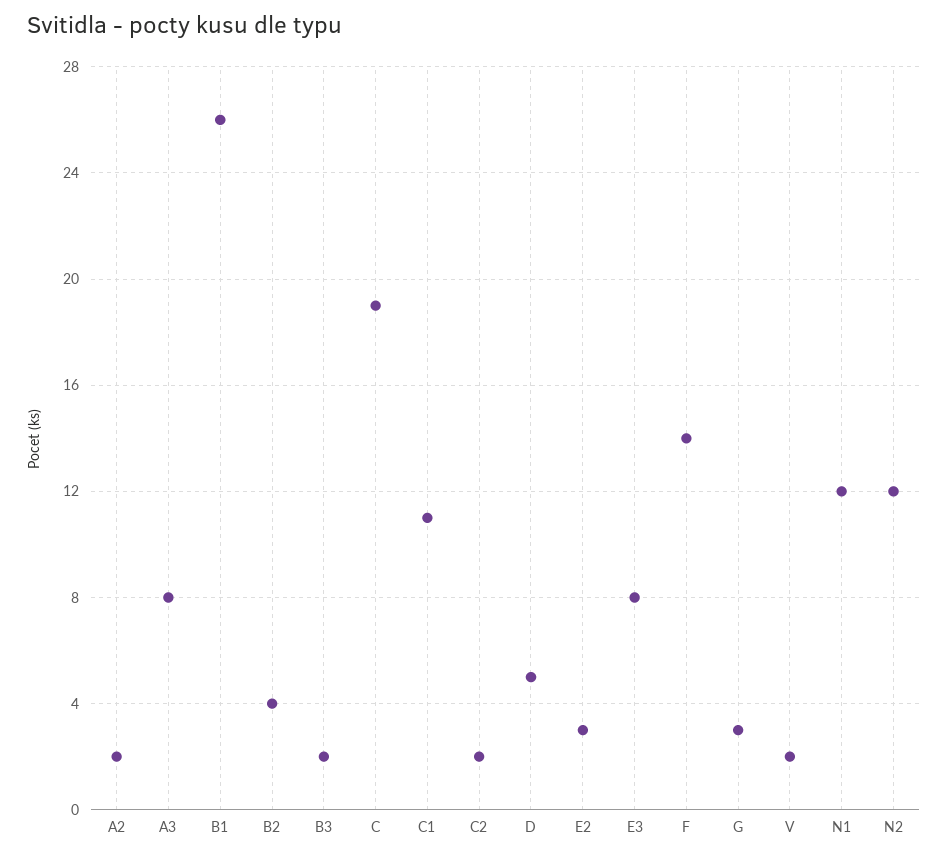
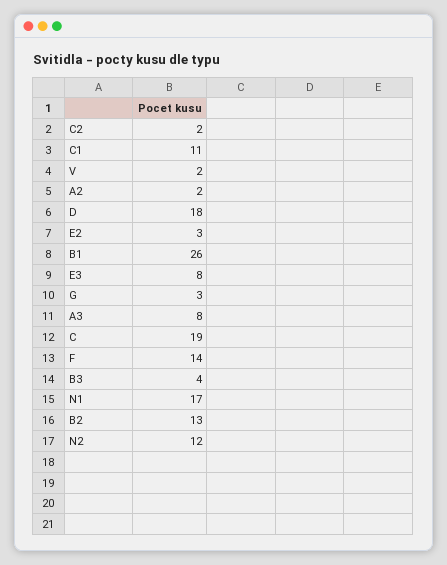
  {
    "A2": 2,
    "A3": 8,
    "B1": 26,
-   "B2": 4,
+   "B2": 13,
-   "B3": 2,
+   "B3": 4,
    "C": 19,
    "C1": 11,
    "C2": 2,
-   "D": 5,
+   "D": 18,
    "E2": 3,
    "E3": 8,
    "F": 14,
    "G": 3,
    "V": 2,
-   "N1": 12,
+   "N1": 17,
    "N2": 12
  }

